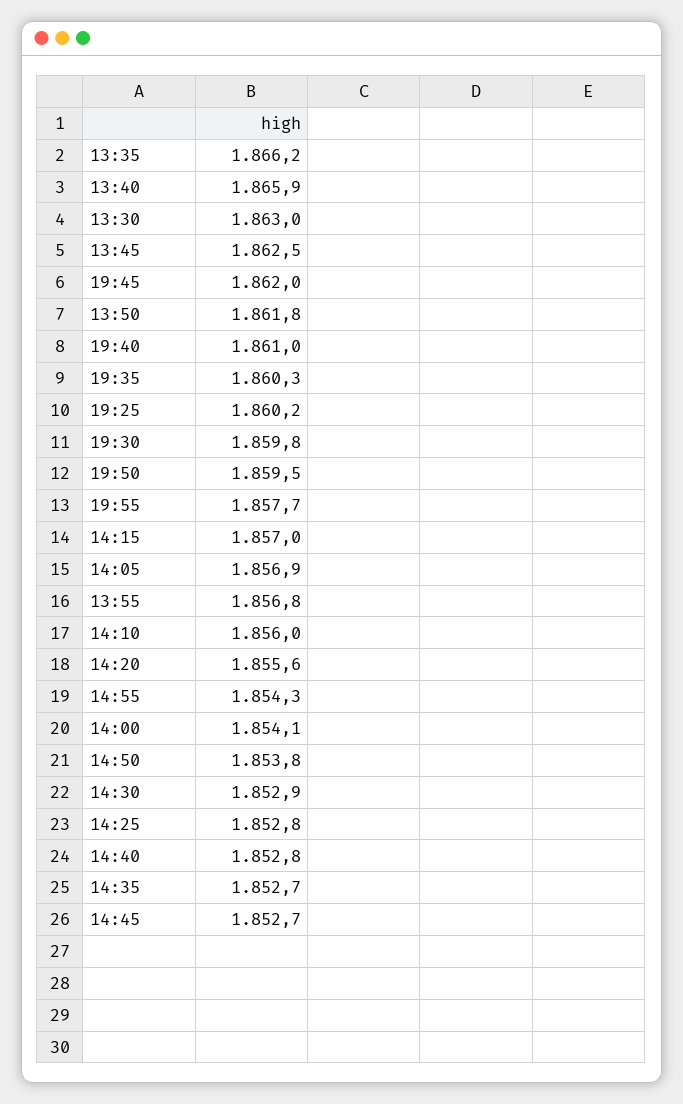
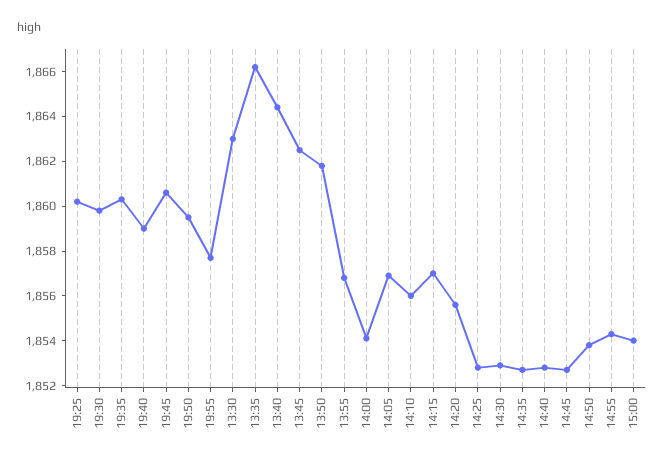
  {
    "13:35": 1866.2,
-   "13:40": 1865.9,
+   "13:40": 1864.5,
    "13:30": 1863,
    "13:45": 1862.5,
-   "19:45": 1862,
+   "19:45": 1860.5,
    "13:50": 1861.8,
-   "19:40": 1861,
+   "19:40": 1859,
    "19:35": 1860.3,
    "19:25": 1860.2,
    "19:30": 1859.8,
    "19:50": 1859.5,
    "19:55": 1857.7,
    "14:15": 1857,
    "14:05": 1856.9,
    "13:55": 1856.8,
    "14:10": 1856,
    "14:20": 1855.6,
    "14:55": 1854.3,
    "14:00": 1854.1,
    "14:50": 1853.8,
    "14:30": 1852.9,
    "14:25": 1852.8,
    "14:40": 1852.8,
    "14:35": 1852.7,
-   "14:45": 1852.7
+   "14:45": 1852.7,
+   "15:00": 1854
  }

